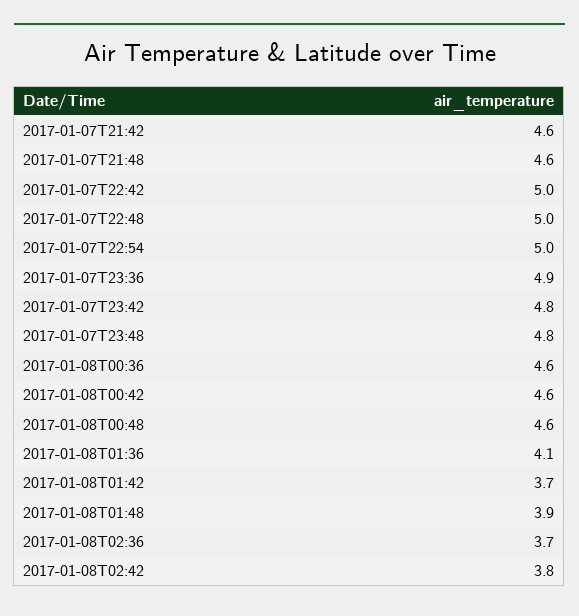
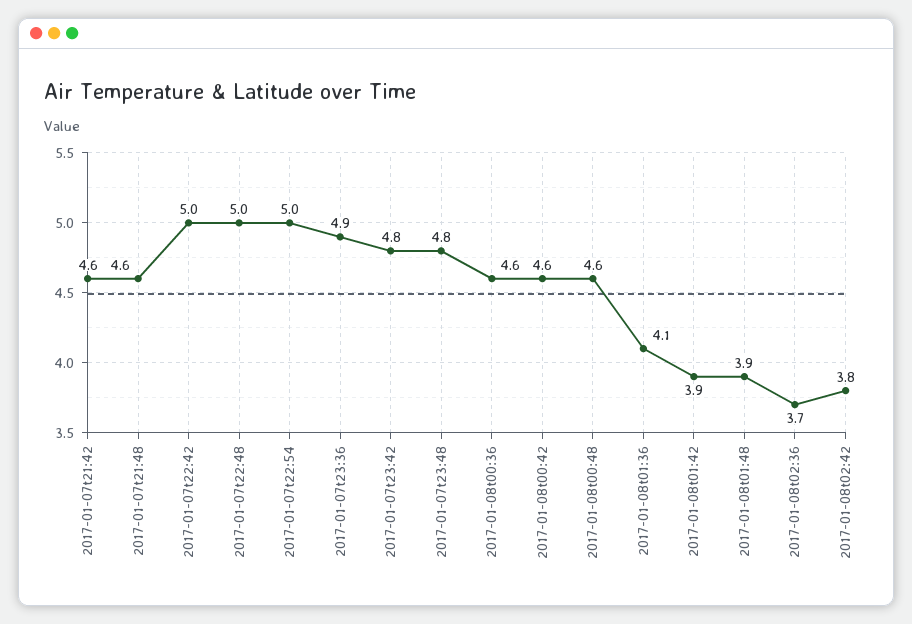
  {
    "2017-01-07T21:42": 4.6,
    "2017-01-07T21:48": 4.6,
    "2017-01-07T22:42": 5,
    "2017-01-07T22:48": 5,
    "2017-01-07T22:54": 5,
    "2017-01-07T23:36": 4.9,
    "2017-01-07T23:42": 4.8,
    "2017-01-07T23:48": 4.8,
    "2017-01-08T00:36": 4.6,
    "2017-01-08T00:42": 4.6,
    "2017-01-08T00:48": 4.6,
    "2017-01-08T01:36": 4.1,
-   "2017-01-08T01:42": 3.7,
+   "2017-01-08T01:42": 3.9,
    "2017-01-08T01:48": 3.9,
    "2017-01-08T02:36": 3.7,
    "2017-01-08T02:42": 3.8
  }

